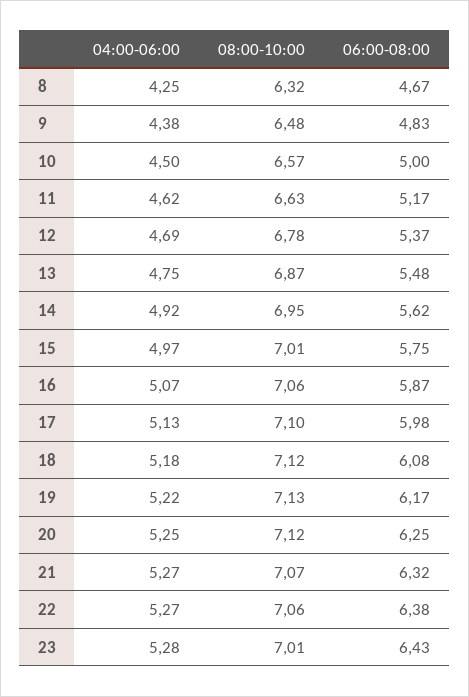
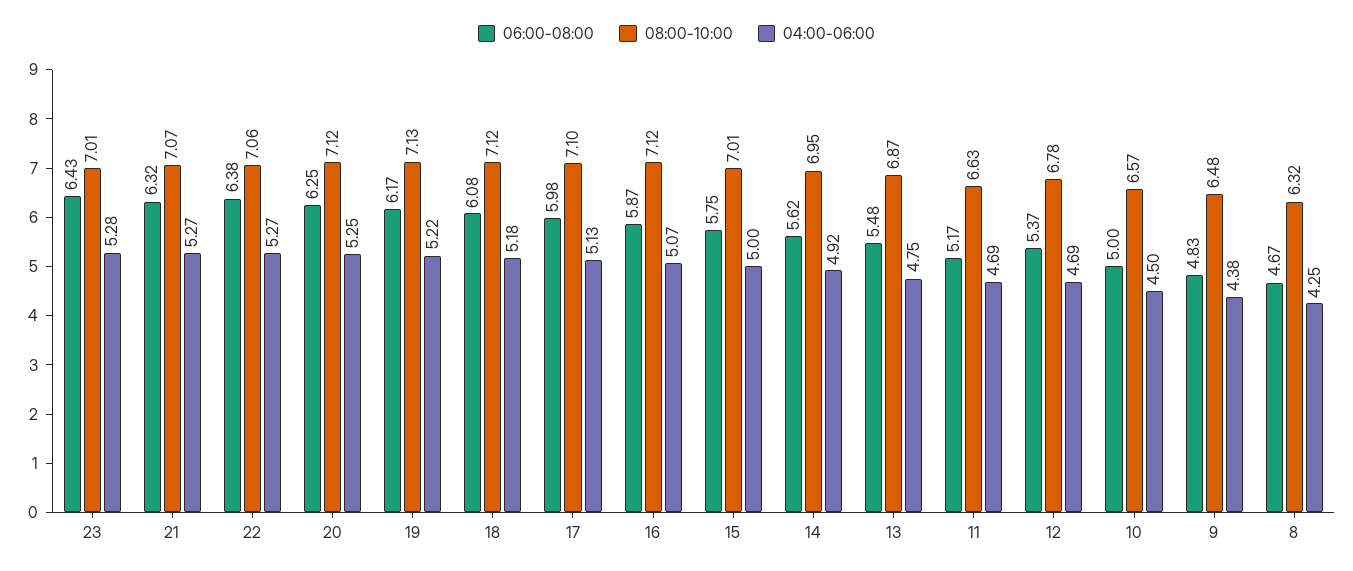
  {
    "04:00-06:00": {
      "8": 4.25,
      "9": 4.38,
      "10": 4.5,
-     "11": 4.62,
+     "11": 4.69,
      "12": 4.69,
      "13": 4.75,
      "14": 4.92,
-     "15": 4.97,
+     "15": 5,
      "16": 5.07,
      "17": 5.13,
      "18": 5.18,
      "19": 5.22,
      "20": 5.25,
      "21": 5.27,
      "22": 5.27,
      "23": 5.28
    },
    "08:00-10:00": {
      "8": 6.32,
      "9": 6.48,
      "10": 6.57,
      "11": 6.63,
      "12": 6.78,
      "13": 6.87,
      "14": 6.95,
      "15": 7.01,
-     "16": 7.06,
+     "16": 7.12,
      "17": 7.1,
      "18": 7.12,
      "19": 7.13,
      "20": 7.12,
      "21": 7.07,
      "22": 7.06,
      "23": 7.01
    },
    "06:00-08:00": {
      "8": 4.67,
      "9": 4.83,
      "10": 5,
      "11": 5.17,
      "12": 5.37,
      "13": 5.48,
      "14": 5.62,
      "15": 5.75,
      "16": 5.87,
      "17": 5.98,
      "18": 6.08,
      "19": 6.17,
      "20": 6.25,
      "21": 6.32,
      "22": 6.38,
      "23": 6.43
    }
  }

